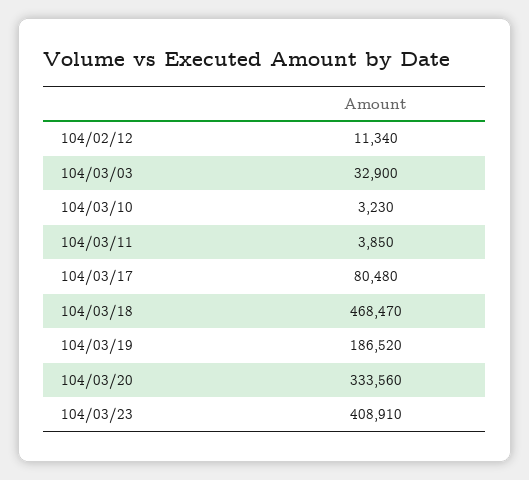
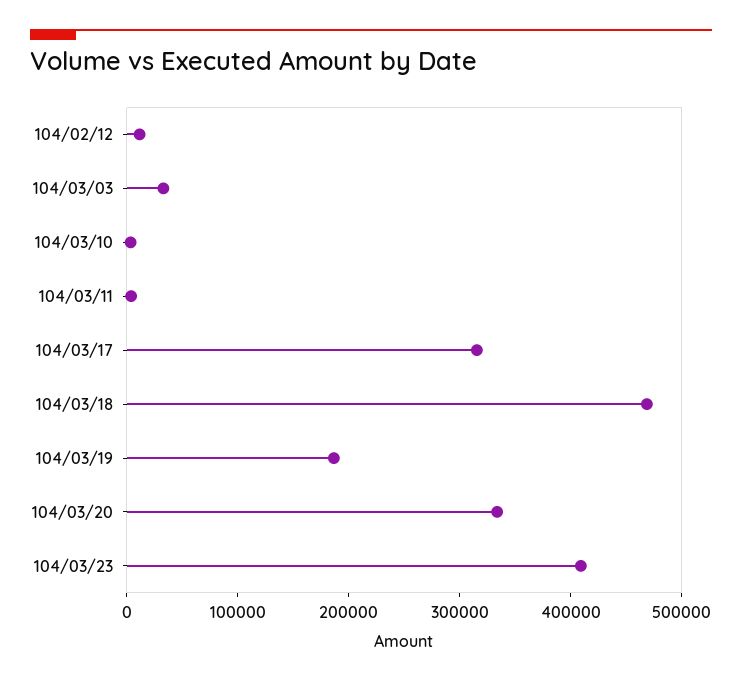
  {
    "104/02/12": 11340,
    "104/03/03": 32900,
    "104/03/10": 3230,
    "104/03/11": 3850,
-   "104/03/17": 80480,
+   "104/03/17": 320000,
    "104/03/18": 468470,
    "104/03/19": 186520,
    "104/03/20": 333560,
    "104/03/23": 408910
  }

